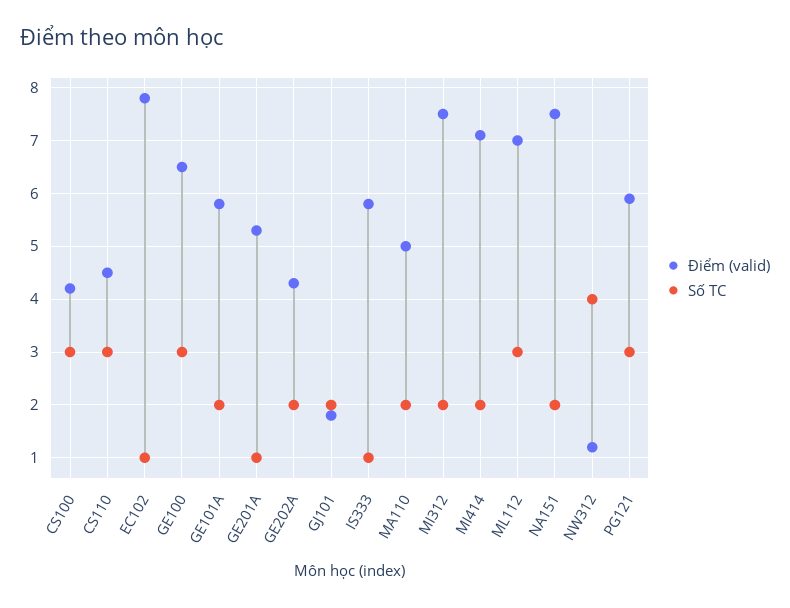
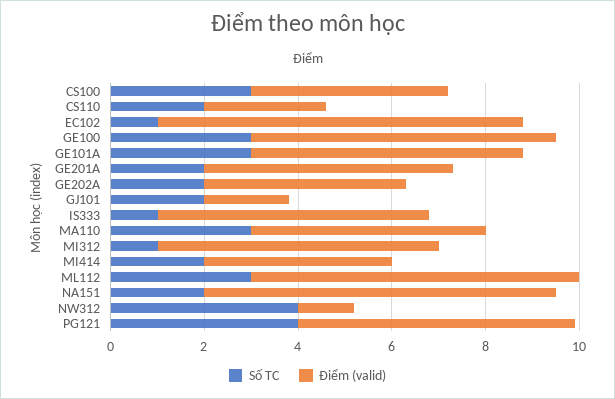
  {
    "Điểm (valid)": {
      "CS100": 4,
-     "CS110": 4.5,
+     "CS110": 2.5,
      "EC102": 8,
      "GE100": 6.5,
      "GE101A": 6,
      "GE201A": 5.5,
      "GE202A": 4.5,
      "GJ101": 2,
      "IS333": 6,
      "MA110": 5,
-     "MI312": 7.5,
+     "MI312": 6,
-     "MI414": 7,
+     "MI414": 4,
      "ML112": 7,
      "NA151": 7.5,
      "NW312": 1,
      "PG121": 6
    },
    "Số TC": {
      "CS100": 3,
-     "CS110": 3,
+     "CS110": 2,
      "EC102": 1,
      "GE100": 3,
-     "GE101A": 2,
+     "GE101A": 3,
-     "GE201A": 1,
+     "GE201A": 2,
      "GE202A": 2,
      "GJ101": 2,
      "IS333": 1,
-     "MA110": 2,
+     "MA110": 3,
-     "MI312": 2,
+     "MI312": 1,
      "MI414": 2,
      "ML112": 3,
      "NA151": 2,
      "NW312": 4,
-     "PG121": 3
+     "PG121": 4
    }
  }

